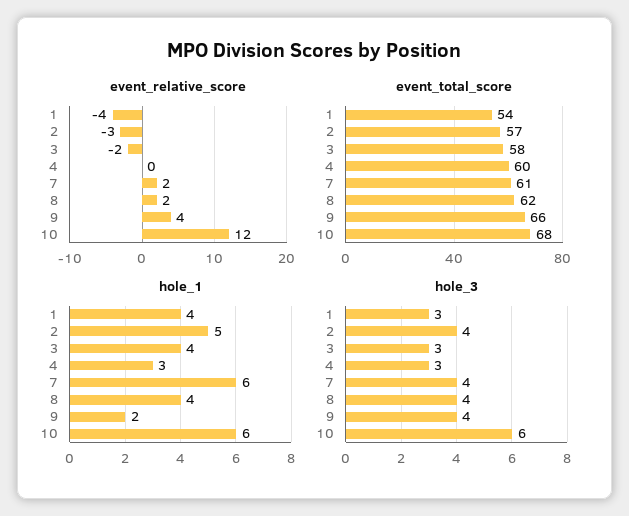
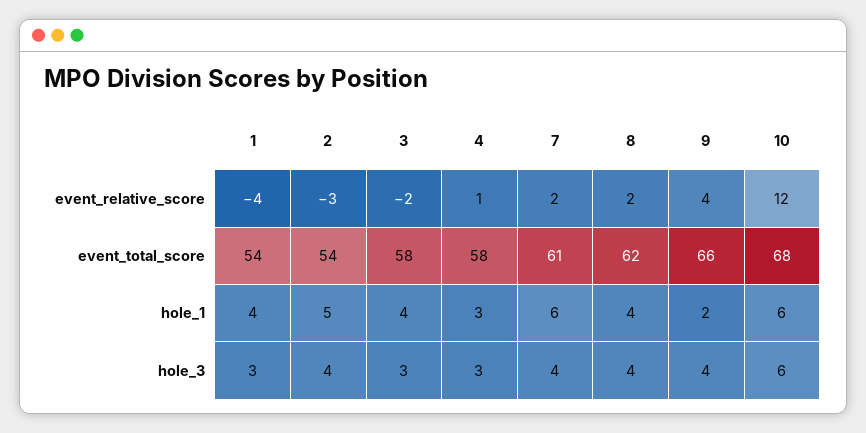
  {
    "event_relative_score": {
      "1": -4,
      "2": -3,
      "3": -2,
-     "4": 0,
+     "4": 1,
      "7": 2,
      "8": 2,
      "9": 4,
      "10": 12
    },
    "event_total_score": {
      "1": 54,
-     "2": 57,
+     "2": 54,
      "3": 58,
-     "4": 60,
+     "4": 58,
      "7": 61,
      "8": 62,
      "9": 66,
      "10": 68
    },
    "hole_1": {
      "1": 4,
      "2": 5,
      "3": 4,
      "4": 3,
      "7": 6,
      "8": 4,
      "9": 2,
      "10": 6
    },
    "hole_3": {
      "1": 3,
      "2": 4,
      "3": 3,
      "4": 3,
      "7": 4,
      "8": 4,
      "9": 4,
      "10": 6
    }
  }

